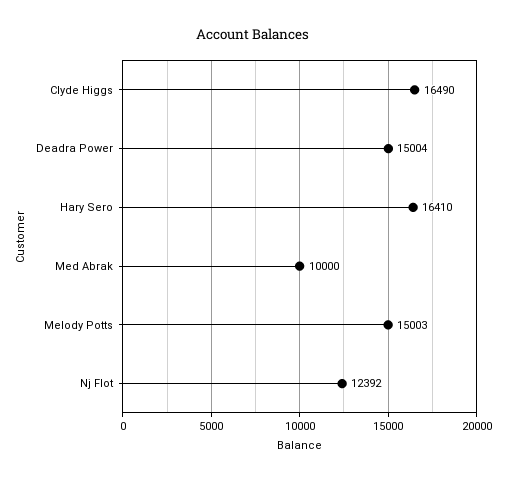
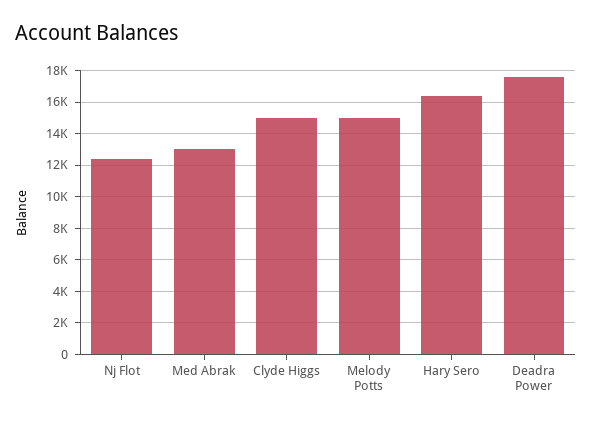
  {
-   "Clyde Higgs": 16490,
+   "Clyde Higgs": 15000,
-   "Deadra Power": 15004,
+   "Deadra Power": 17500,
    "Hary Sero": 16410,
-   "Med Abrak": 10000,
+   "Med Abrak": 13000,
    "Melody Potts": 15003,
    "Nj Flot": 12392
  }

